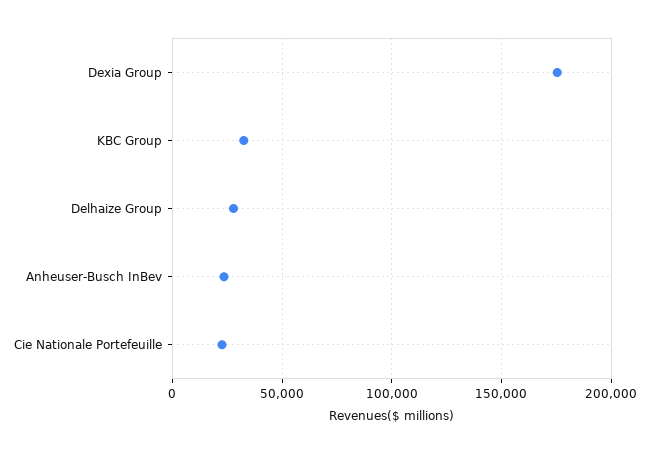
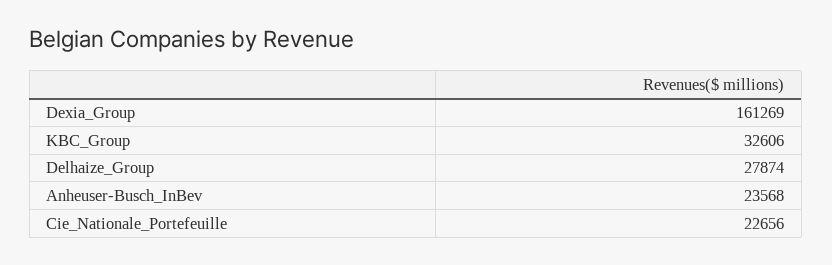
  {
-   "Dexia Group": 175000,
+   "Dexia Group": 161269,
    "KBC Group": 32606,
    "Delhaize Group": 27874,
    "Anheuser-Busch InBev": 23568,
    "Cie Nationale Portefeuille": 22656
  }

